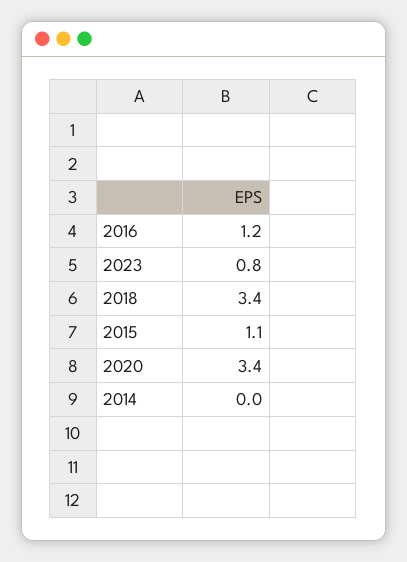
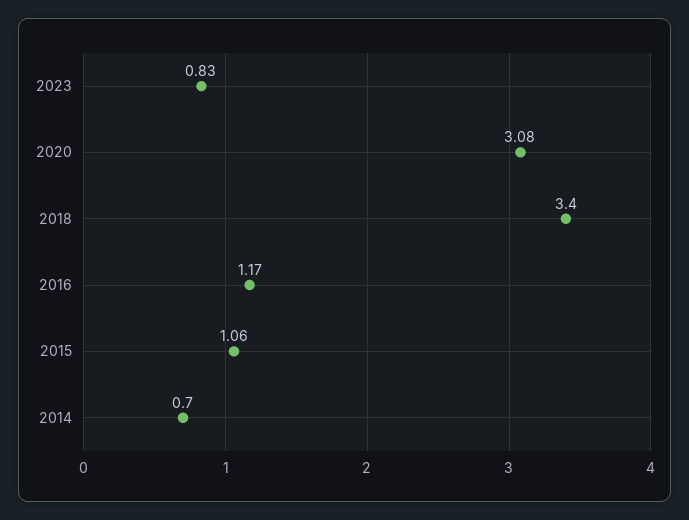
  {
    "2016": 1.17,
    "2023": 0.83,
    "2018": 3.4,
    "2015": 1.06,
-   "2020": 3.4,
+   "2020": 3.08,
-   "2014": 0
+   "2014": 0.7
  }

